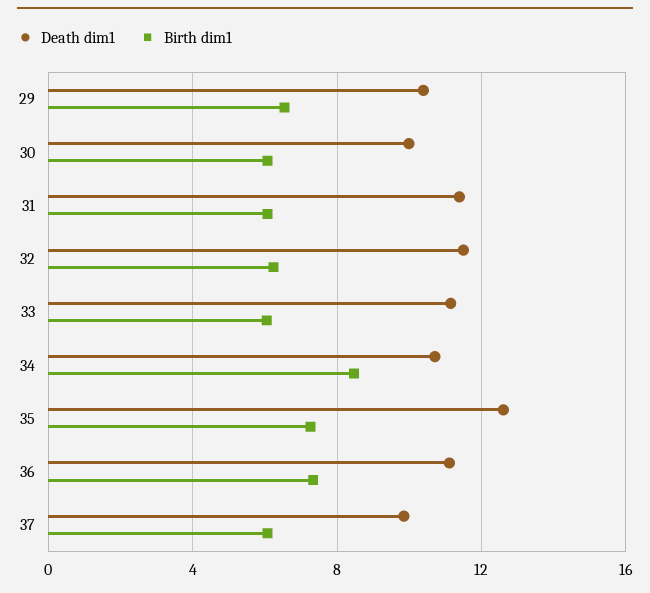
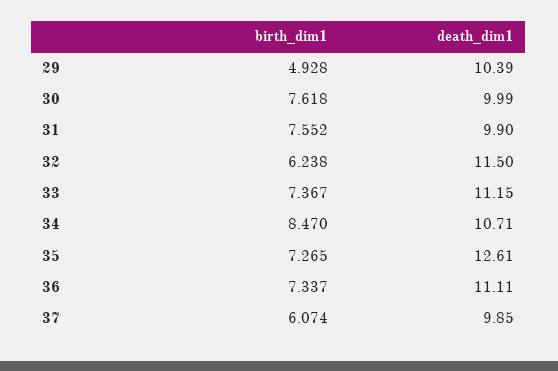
  {
    "Death dim1": {
      "29": 10.39,
      "30": 9.99,
-     "31": 11.5,
+     "31": 9.9,
      "32": 11.5,
      "33": 11.15,
      "34": 10.71,
      "35": 12.61,
      "36": 11.11,
      "37": 9.85
    },
    "Birth dim1": {
-     "29": 6.5,
+     "29": 4.928,
-     "30": 6,
+     "30": 7.618,
-     "31": 6,
+     "31": 7.552,
      "32": 6.238,
-     "33": 6,
+     "33": 7.367,
      "34": 8.47,
      "35": 7.265,
      "36": 7.337,
      "37": 6.074
    }
  }

